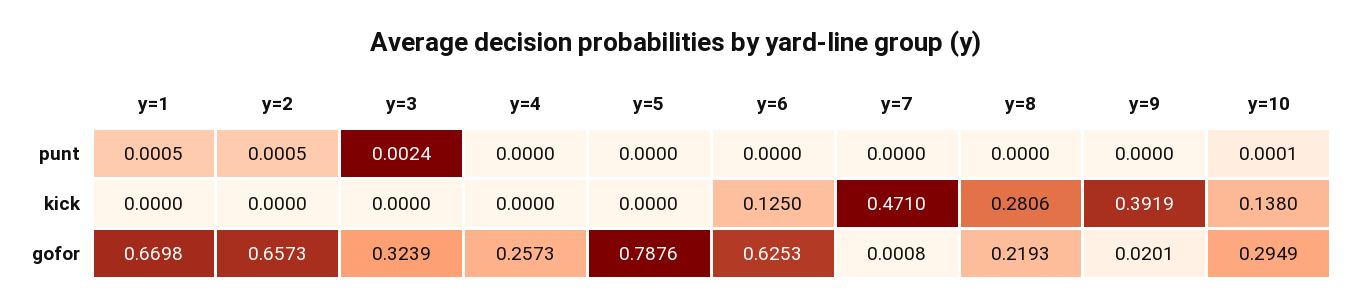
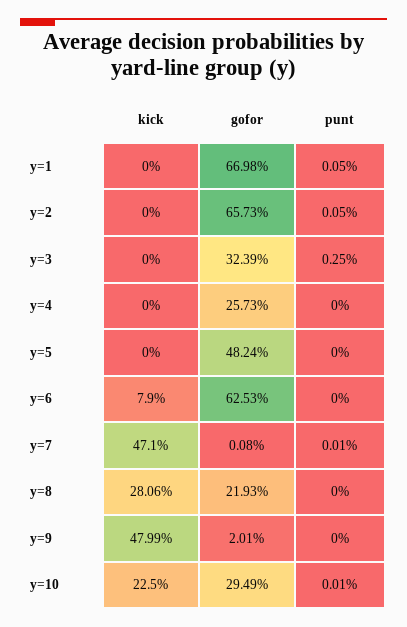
  {
    "y=1": {
      "punt": 0.0005,
      "kick": 0,
      "gofor": 0.6698
    },
    "y=2": {
      "punt": 0.0005,
      "kick": 0,
      "gofor": 0.6573
    },
    "y=3": {
-     "punt": 0.0024,
+     "punt": 0.0025,
      "kick": 0,
      "gofor": 0.3239
    },
    "y=4": {
      "punt": 0,
      "kick": 0,
      "gofor": 0.2573
    },
    "y=5": {
      "punt": 0,
      "kick": 0,
-     "gofor": 0.7876
+     "gofor": 0.4824
    },
    "y=6": {
      "punt": 0,
-     "kick": 0.125,
+     "kick": 0.079,
      "gofor": 0.6253
    },
    "y=7": {
-     "punt": 0,
+     "punt": 0.0001,
      "kick": 0.471,
      "gofor": 0.0008
    },
    "y=8": {
      "punt": 0,
      "kick": 0.2806,
      "gofor": 0.2193
    },
    "y=9": {
      "punt": 0,
-     "kick": 0.3919,
+     "kick": 0.4799,
      "gofor": 0.0201
    },
    "y=10": {
      "punt": 0.0001,
-     "kick": 0.138,
+     "kick": 0.225,
      "gofor": 0.2949
    }
  }

